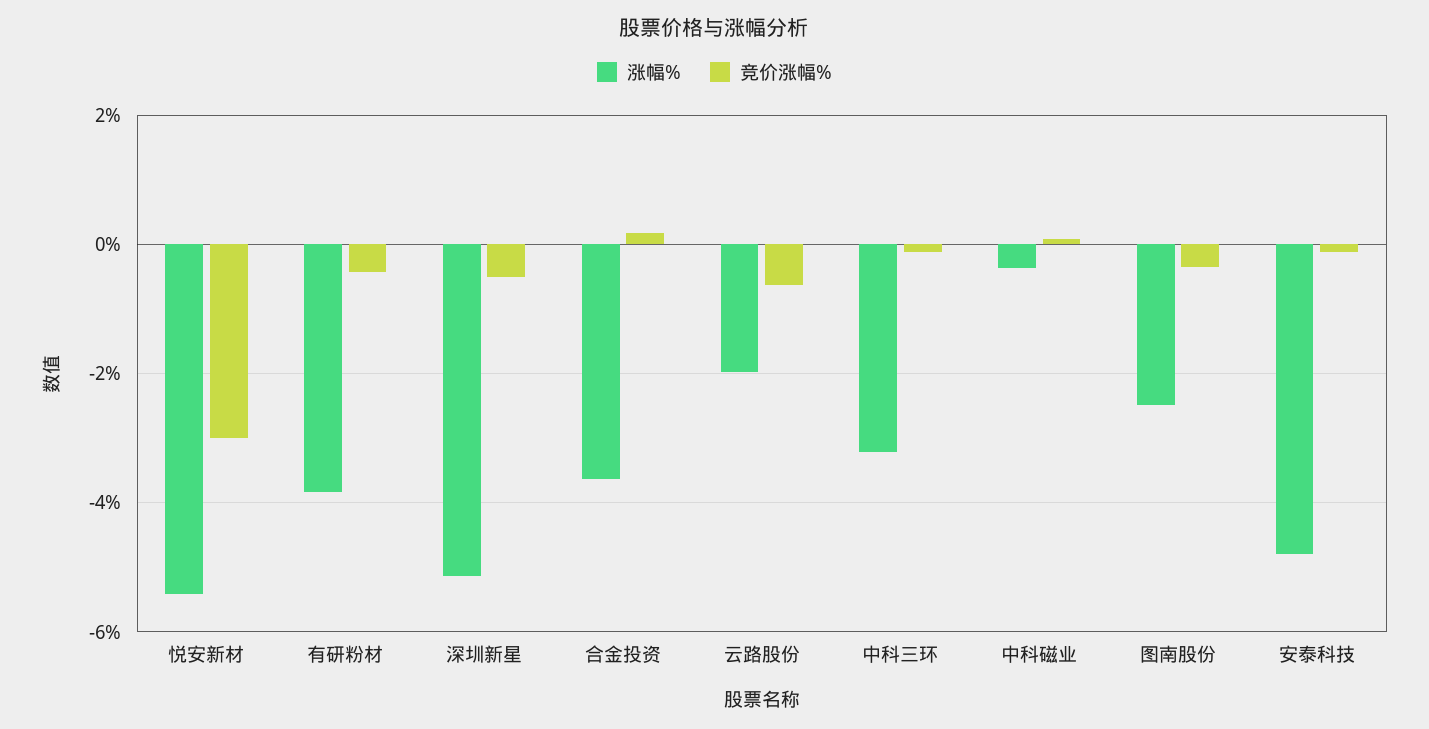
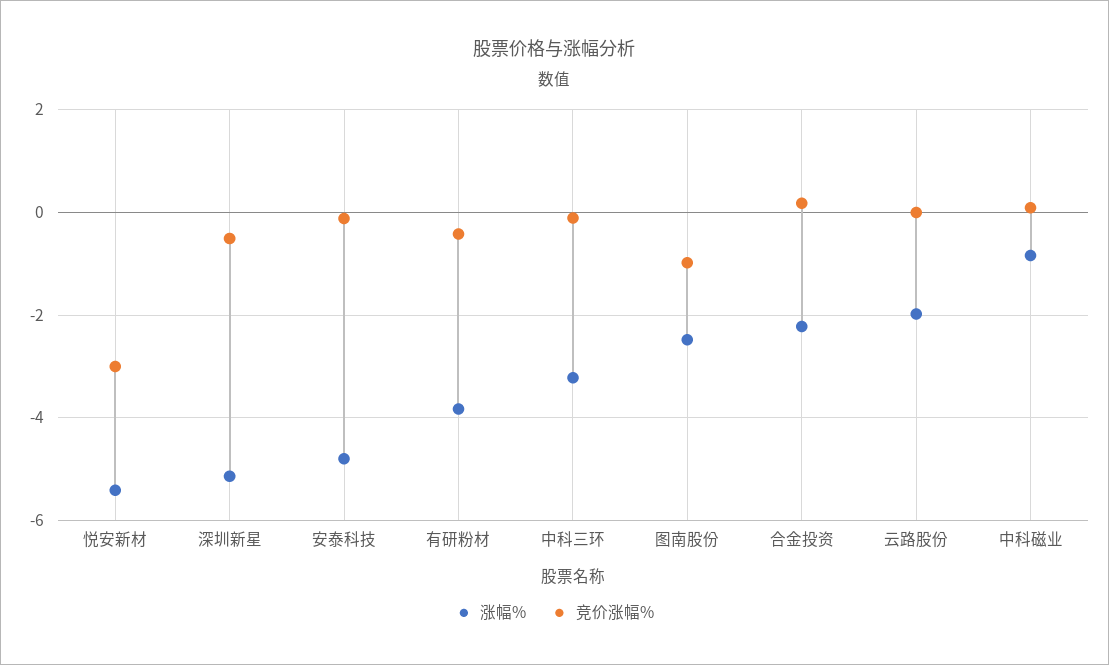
  {
    "涨幅%": {
      "悦安新材": -5.4,
      "有研粉材": -3.8,
      "深圳新星": -5.2,
-     "合金投资": -3.6,
+     "合金投资": -2.2,
      "云路股份": -2,
      "中科三环": -3.2,
-     "中科磁业": -0.4,
+     "中科磁业": -0.8,
      "图南股份": -2.4,
      "安泰科技": -4.8
    },
    "竞价涨幅%": {
      "悦安新材": -3,
      "有研粉材": -0.4,
      "深圳新星": -0.6,
      "合金投资": 0.2,
-     "云路股份": -0.6,
+     "云路股份": 0,
      "中科三环": -0.2,
      "中科磁业": 0,
-     "图南股份": -0.4,
+     "图南股份": -1,
      "安泰科技": -0.2
    }
  }

